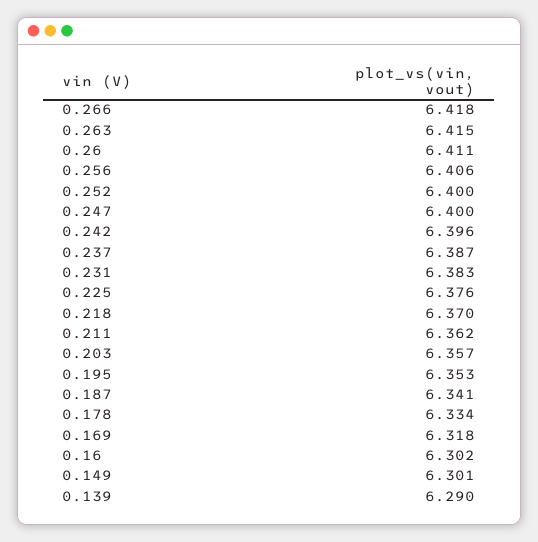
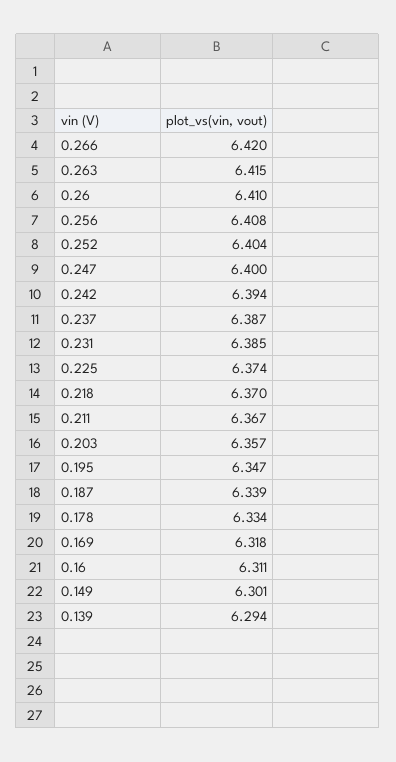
  {
-   "0.266": 6.418,
+   "0.266": 6.42,
    "0.263": 6.415,
-   "0.26": 6.411,
+   "0.26": 6.41,
-   "0.256": 6.406,
+   "0.256": 6.408,
-   "0.252": 6.4,
+   "0.252": 6.404,
    "0.247": 6.4,
-   "0.242": 6.396,
+   "0.242": 6.394,
    "0.237": 6.387,
-   "0.231": 6.383,
+   "0.231": 6.385,
-   "0.225": 6.376,
+   "0.225": 6.374,
    "0.218": 6.37,
-   "0.211": 6.362,
+   "0.211": 6.367,
    "0.203": 6.357,
-   "0.195": 6.353,
+   "0.195": 6.347,
-   "0.187": 6.341,
+   "0.187": 6.339,
    "0.178": 6.334,
    "0.169": 6.318,
-   "0.16": 6.302,
+   "0.16": 6.311,
    "0.149": 6.301,
-   "0.139": 6.29
+   "0.139": 6.294
  }

